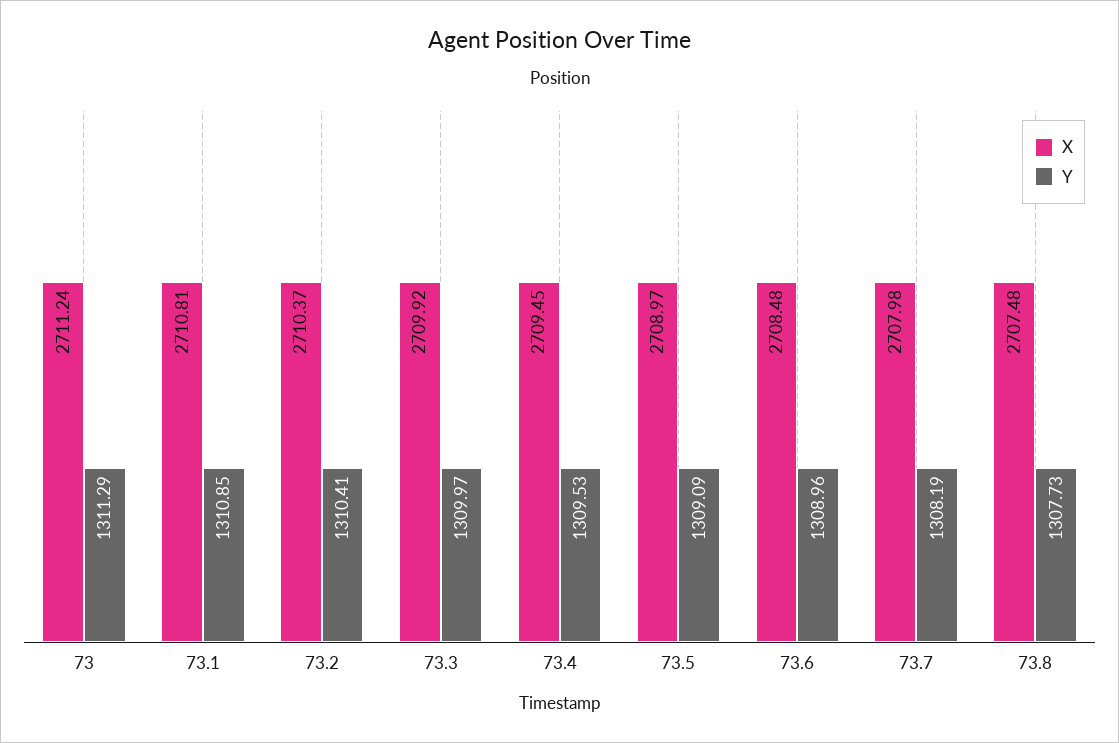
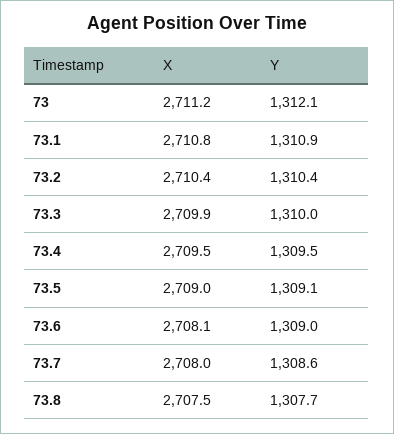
  {
    "X": {
      "73": 2711.24,
      "73.1": 2710.81,
      "73.2": 2710.37,
      "73.3": 2709.92,
      "73.4": 2709.45,
      "73.5": 2708.97,
-     "73.6": 2708.48,
+     "73.6": 2708.1,
      "73.7": 2707.98,
      "73.8": 2707.48
    },
    "Y": {
-     "73": 1311.29,
+     "73": 1312.1,
      "73.1": 1310.85,
      "73.2": 1310.41,
      "73.3": 1309.97,
      "73.4": 1309.53,
      "73.5": 1309.09,
      "73.6": 1308.96,
-     "73.7": 1308.19,
+     "73.7": 1308.6,
      "73.8": 1307.73
    }
  }

